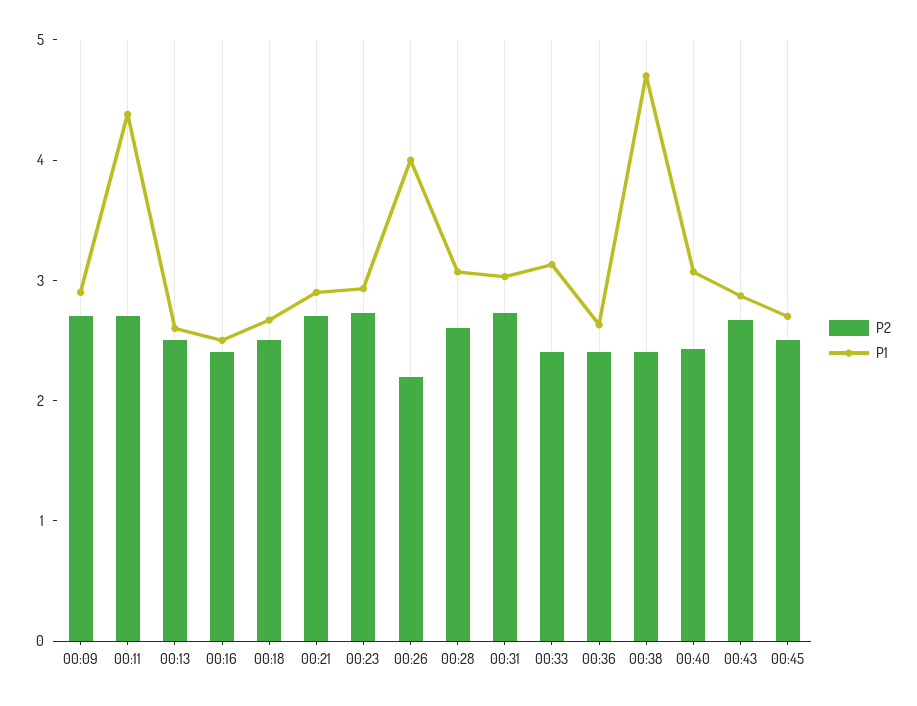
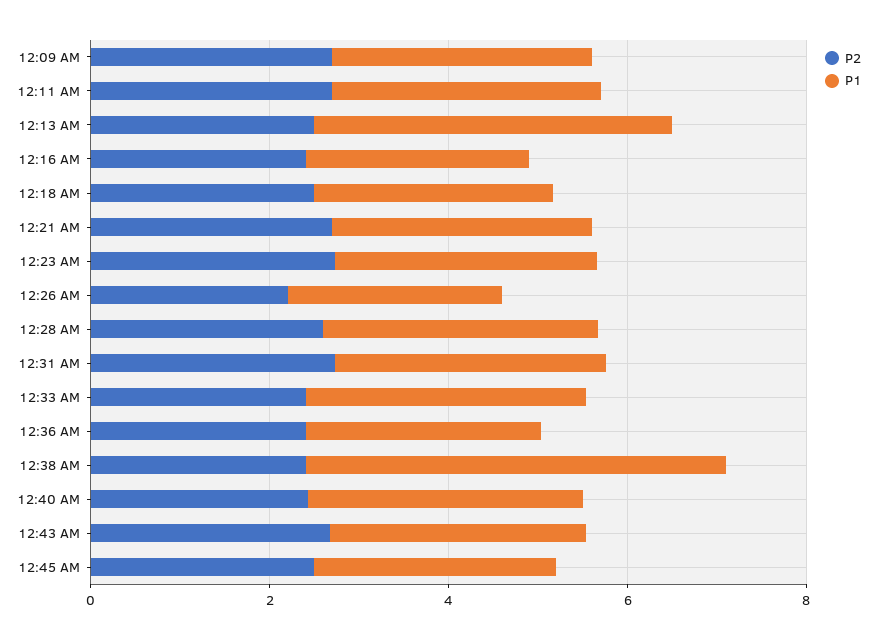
  {
    "P2": {
      "00:09": 2.8,
      "00:11": 2.8,
      "00:13": 2.6,
      "00:16": 2.4,
      "00:18": 2.6,
      "00:21": 2.8,
      "00:23": 2.8,
      "00:26": 2.2,
      "00:28": 2.6,
      "00:31": 2.8,
      "00:33": 2.4,
      "00:36": 2.4,
      "00:38": 2.4,
      "00:40": 2.4,
      "00:43": 2.6,
      "00:45": 2.6
    },
    "P1": {
      "00:09": 3,
-     "00:11": 4.4,
+     "00:11": 3,
-     "00:13": 2.6,
+     "00:13": 4,
      "00:16": 2.6,
      "00:18": 2.6,
      "00:21": 3,
      "00:23": 3,
-     "00:26": 4,
+     "00:26": 2.5,
      "00:28": 3,
      "00:31": 3,
      "00:33": 3.2,
      "00:36": 2.6,
      "00:38": 4.8,
      "00:40": 3,
      "00:43": 2.8,
      "00:45": 2.8
    }
  }

